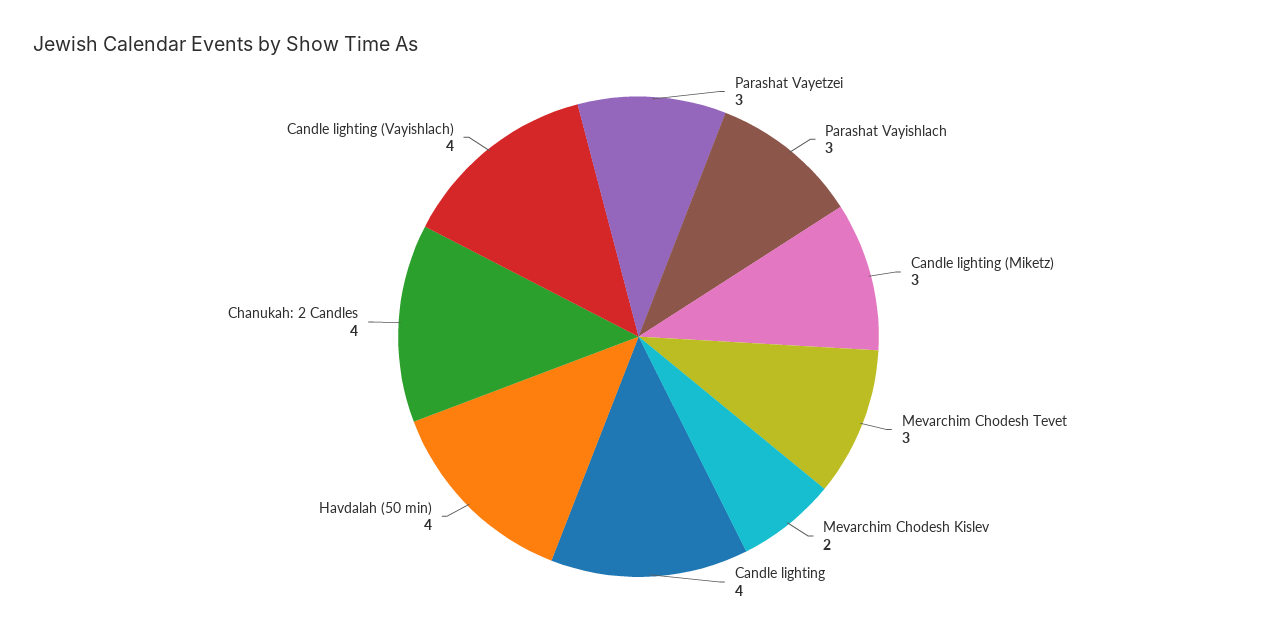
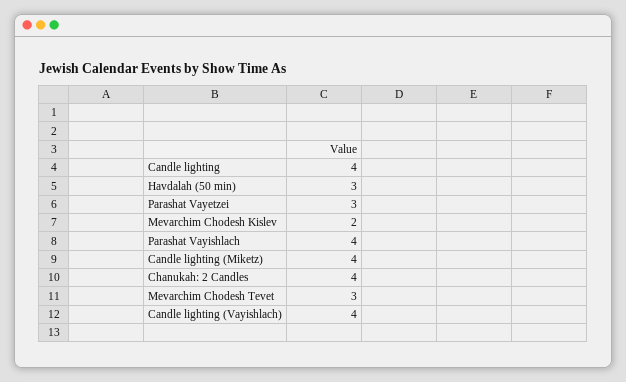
  {
    "Parashat Vayetzei": 3,
-   "Parashat Vayishlach": 3,
+   "Parashat Vayishlach": 4,
-   "Candle lighting (Miketz)": 3,
+   "Candle lighting (Miketz)": 4,
    "Mevarchim Chodesh Tevet": 3,
    "Mevarchim Chodesh Kislev": 2,
    "Candle lighting": 4,
-   "Havdalah (50 min)": 4,
+   "Havdalah (50 min)": 3,
    "Chanukah: 2 Candles": 4,
    "Candle lighting (Vayishlach)": 4
  }

